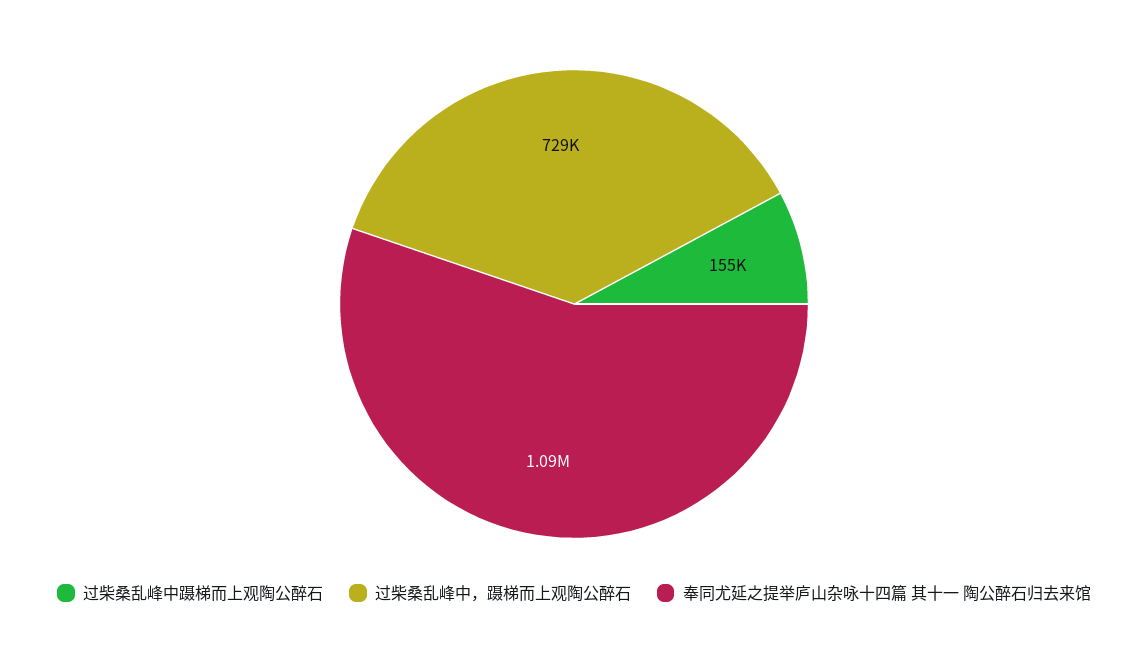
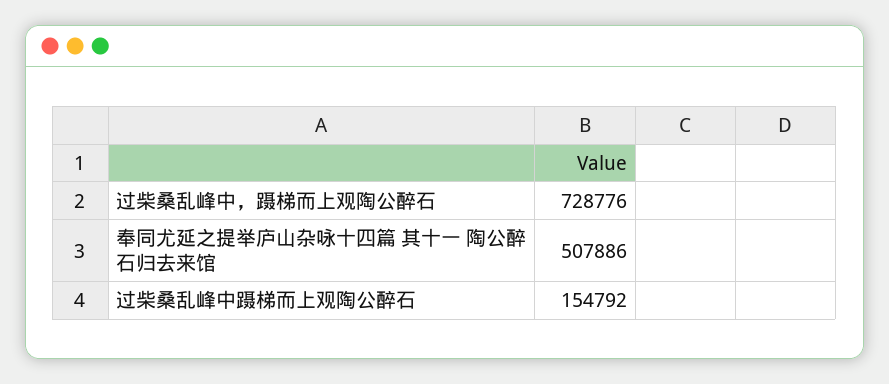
  {
    "过柴桑乱峰中蹑梯而上观陶公醉石": 154792,
    "过柴桑乱峰中，蹑梯而上观陶公醉石": 728776,
-   "奉同尤延之提举庐山杂咏十四篇 其十一 陶公醉石归去来馆": 1090000
+   "奉同尤延之提举庐山杂咏十四篇 其十一 陶公醉石归去来馆": 507886
  }

